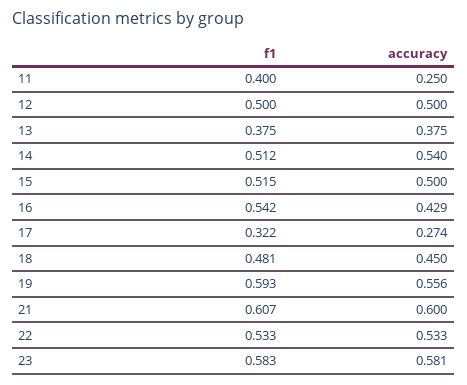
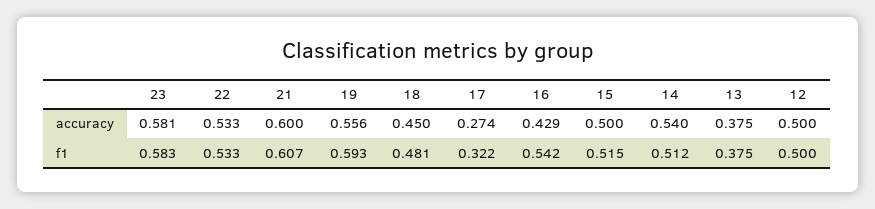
  {
    "f1": {
-     "11": 0.4,
      "12": 0.5,
      "13": 0.375,
      "14": 0.512,
      "15": 0.515,
      "16": 0.542,
      "17": 0.322,
      "18": 0.481,
      "19": 0.593,
      "21": 0.607,
      "22": 0.533,
      "23": 0.583
    },
    "accuracy": {
-     "11": 0.25,
      "12": 0.5,
      "13": 0.375,
      "14": 0.54,
      "15": 0.5,
      "16": 0.429,
      "17": 0.274,
      "18": 0.45,
      "19": 0.556,
      "21": 0.6,
      "22": 0.533,
      "23": 0.581
    }
  }

